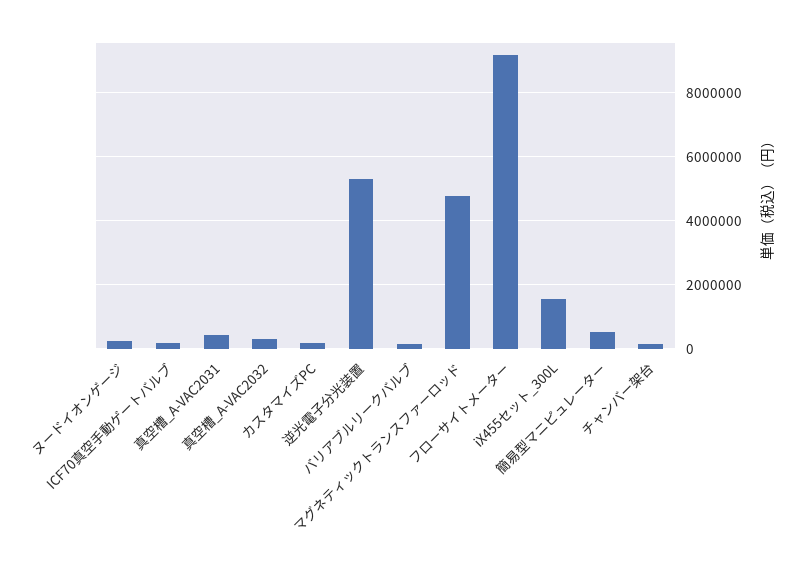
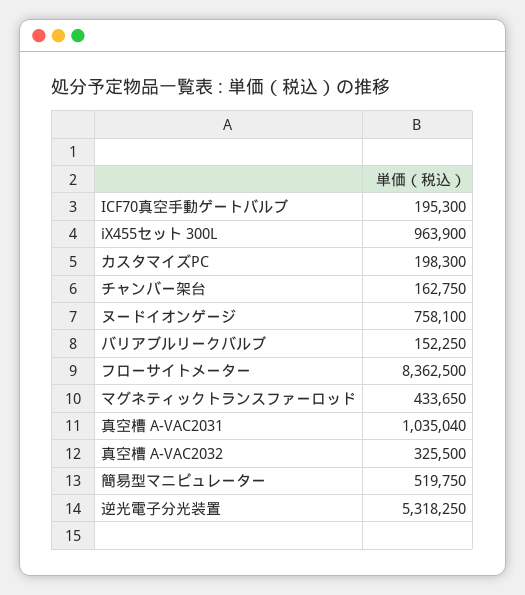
  {
-   "ヌードイオンゲージ": 200000,
+   "ヌードイオンゲージ": 758100,
    "ICF70真空手動ゲートバルブ": 195300,
-   "真空槽_A-VAC2031": 400000,
+   "真空槽_A-VAC2031": 1035040,
    "真空槽_A-VAC2032": 325500,
    "カスタマイズPC": 198300,
    "逆光電子分光装置": 5318250,
    "バリアブルリークバルブ": 152250,
-   "マグネティックトランスファーロッド": 4800000,
+   "マグネティックトランスファーロッド": 433650,
-   "フローサイトメーター": 9200000,
+   "フローサイトメーター": 8362500,
-   "iX455セット_300L": 1600000,
+   "iX455セット_300L": 963900,
    "簡易型マニピュレーター": 519750,
    "チャンバー架台": 162750
  }

